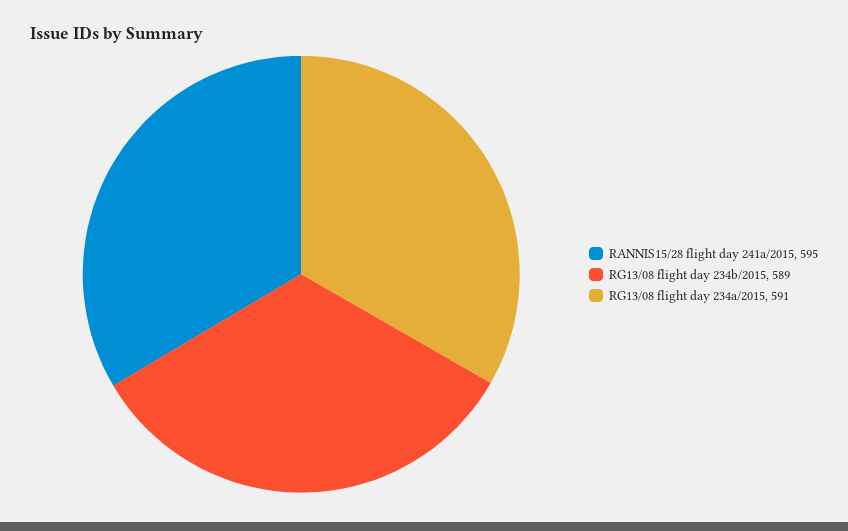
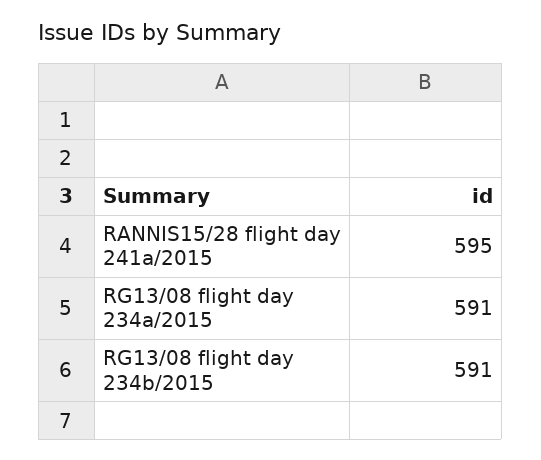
  {
    "RANNIS15/28 flight day 241a/2015": 595,
-   "RG13/08 flight day 234b/2015": 589,
+   "RG13/08 flight day 234b/2015": 591,
    "RG13/08 flight day 234a/2015": 591
  }

